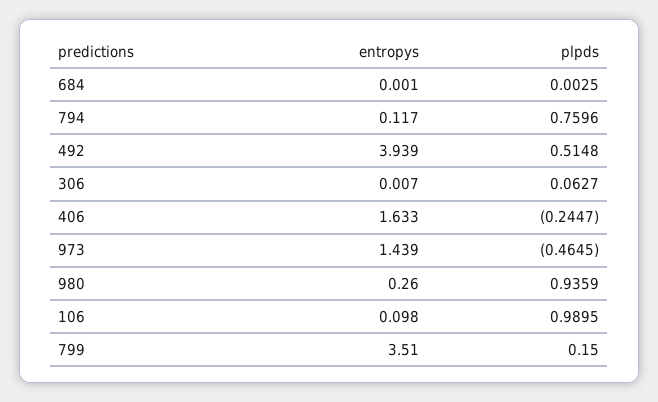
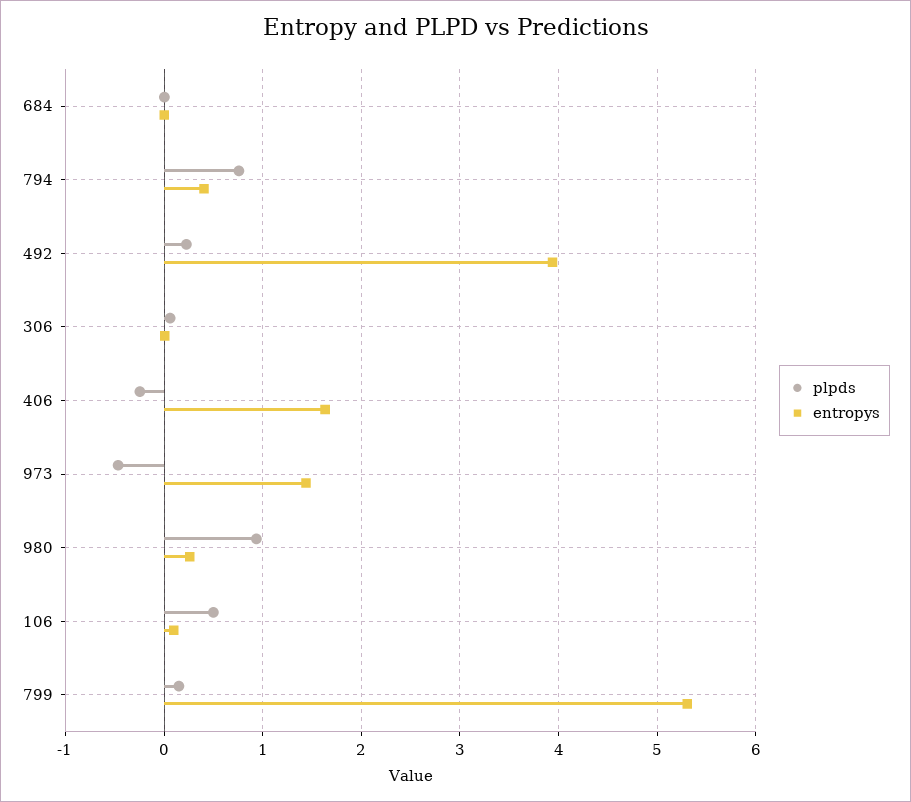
  {
    "entropys": {
      "684": 0.001,
-     "794": 0.117,
+     "794": 0.4,
      "492": 3.939,
      "306": 0.007,
      "406": 1.633,
      "973": 1.439,
      "980": 0.26,
      "106": 0.098,
-     "799": 3.51
+     "799": 5.3
    },
    "plpds": {
      "684": 0.0025,
      "794": 0.7596,
-     "492": 0.5148,
+     "492": 0.2,
      "306": 0.0627,
      "406": -0.2447,
      "973": -0.4645,
      "980": 0.9359,
-     "106": 0.9895,
+     "106": 0.5,
      "799": 0.15
    }
  }

